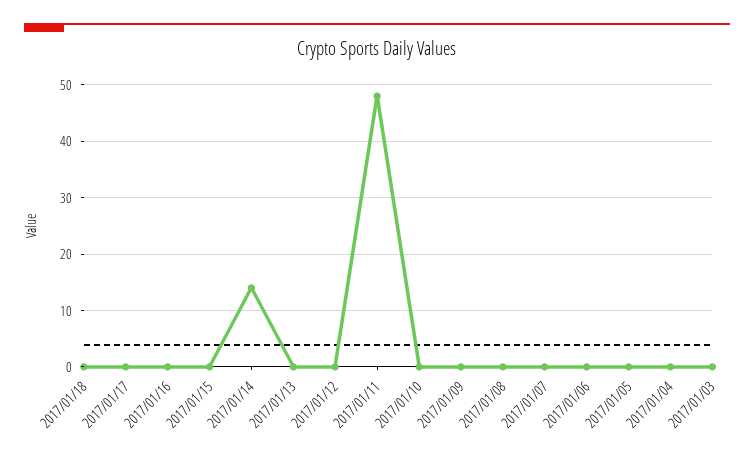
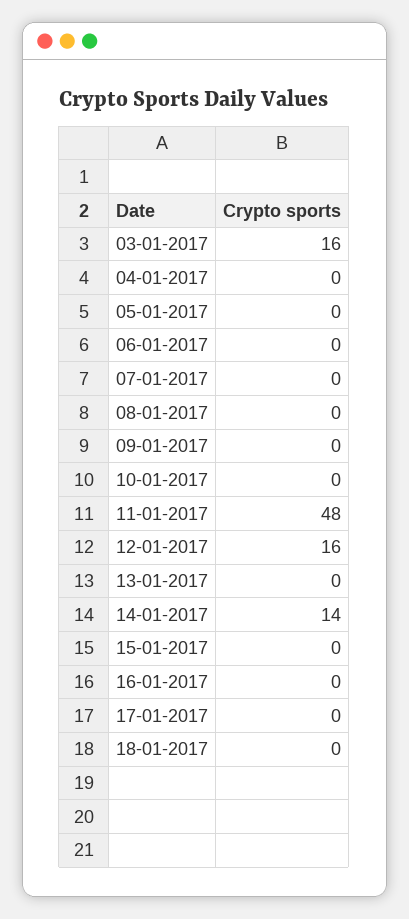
  {
    "2017/01/18": 0,
    "2017/01/17": 0,
    "2017/01/16": 0,
    "2017/01/15": 0,
    "2017/01/14": 14,
    "2017/01/13": 0,
-   "2017/01/12": 0,
+   "2017/01/12": 16,
    "2017/01/11": 48,
    "2017/01/10": 0,
    "2017/01/09": 0,
    "2017/01/08": 0,
    "2017/01/07": 0,
    "2017/01/06": 0,
    "2017/01/05": 0,
    "2017/01/04": 0,
-   "2017/01/03": 0
+   "2017/01/03": 16
  }

